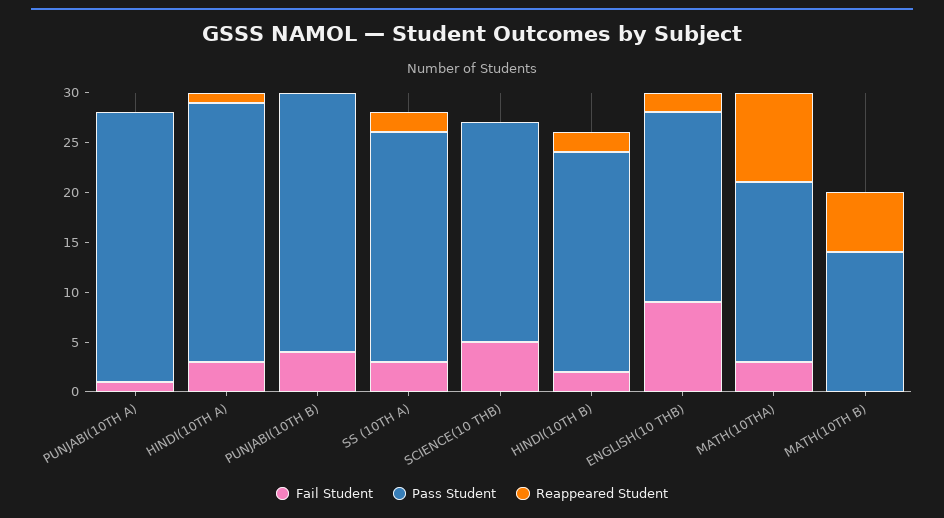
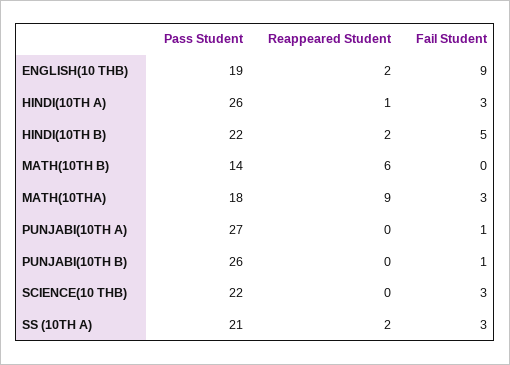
  {
    "Fail Student": {
      "PUNJABI(10TH A)": 1,
      "HINDI(10TH A)": 3,
-     "PUNJABI(10TH B)": 4,
+     "PUNJABI(10TH B)": 1,
      "SS (10TH A)": 3,
-     "SCIENCE(10 THB)": 5,
+     "SCIENCE(10 THB)": 3,
-     "HINDI(10TH B)": 2,
+     "HINDI(10TH B)": 5,
      "ENGLISH(10 THB)": 9,
      "MATH(10THA)": 3,
      "MATH(10TH B)": 0
    },
    "Pass Student": {
      "PUNJABI(10TH A)": 27,
      "HINDI(10TH A)": 26,
      "PUNJABI(10TH B)": 26,
-     "SS (10TH A)": 23,
+     "SS (10TH A)": 21,
      "SCIENCE(10 THB)": 22,
      "HINDI(10TH B)": 22,
      "ENGLISH(10 THB)": 19,
      "MATH(10THA)": 18,
      "MATH(10TH B)": 14
    },
    "Reappeared Student": {
      "PUNJABI(10TH A)": 0,
      "HINDI(10TH A)": 1,
      "PUNJABI(10TH B)": 0,
      "SS (10TH A)": 2,
      "SCIENCE(10 THB)": 0,
      "HINDI(10TH B)": 2,
      "ENGLISH(10 THB)": 2,
      "MATH(10THA)": 9,
      "MATH(10TH B)": 6
    }
  }

